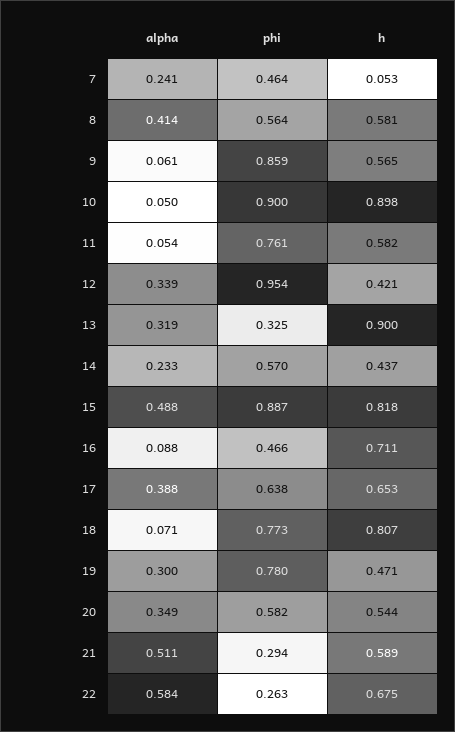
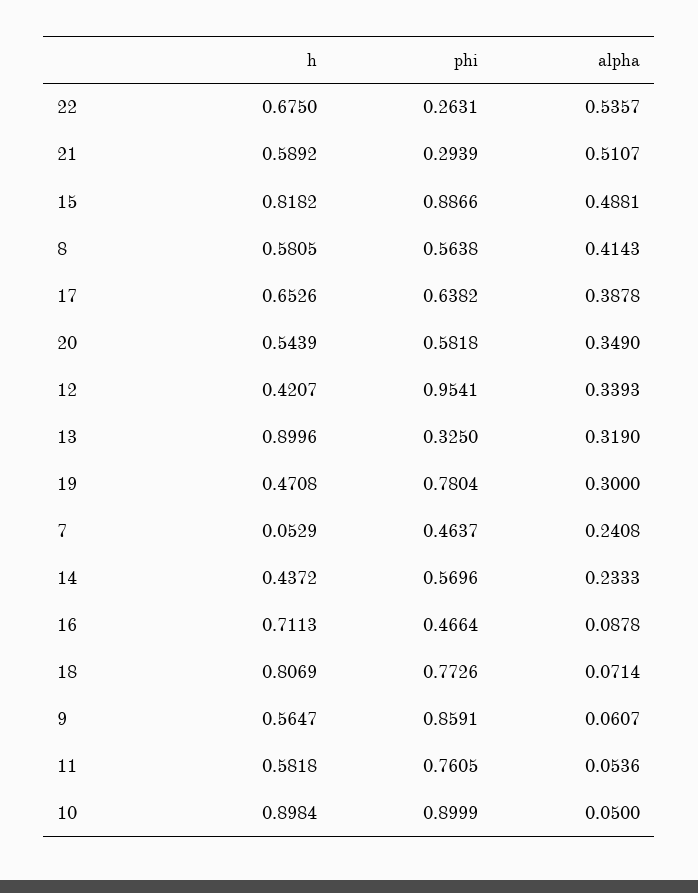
  {
    "alpha": {
      "7": 0.2408,
      "8": 0.4143,
      "9": 0.0607,
      "10": 0.05,
      "11": 0.0536,
      "12": 0.3393,
      "13": 0.319,
      "14": 0.2333,
      "15": 0.4881,
      "16": 0.0878,
      "17": 0.3878,
      "18": 0.0714,
      "19": 0.3,
      "20": 0.349,
      "21": 0.5107,
-     "22": 0.584
+     "22": 0.5357
    },
    "phi": {
      "7": 0.4637,
      "8": 0.5638,
      "9": 0.8591,
      "10": 0.8999,
      "11": 0.7605,
      "12": 0.9541,
      "13": 0.325,
      "14": 0.5696,
      "15": 0.8866,
      "16": 0.4664,
      "17": 0.6382,
      "18": 0.7726,
      "19": 0.7804,
      "20": 0.5818,
      "21": 0.2939,
      "22": 0.2631
    },
    "h": {
      "7": 0.0529,
      "8": 0.5805,
      "9": 0.5647,
      "10": 0.8984,
      "11": 0.5818,
      "12": 0.4207,
      "13": 0.8996,
      "14": 0.4372,
      "15": 0.8182,
      "16": 0.7113,
      "17": 0.6526,
      "18": 0.8069,
      "19": 0.4708,
      "20": 0.5439,
      "21": 0.5892,
      "22": 0.675
    }
  }

